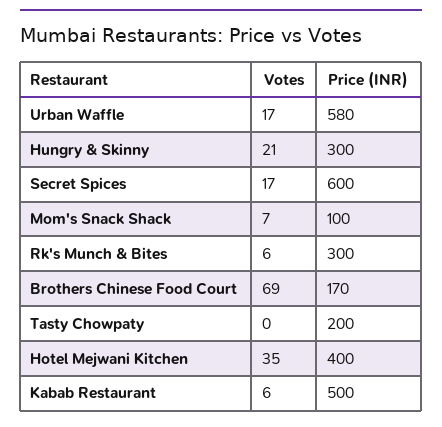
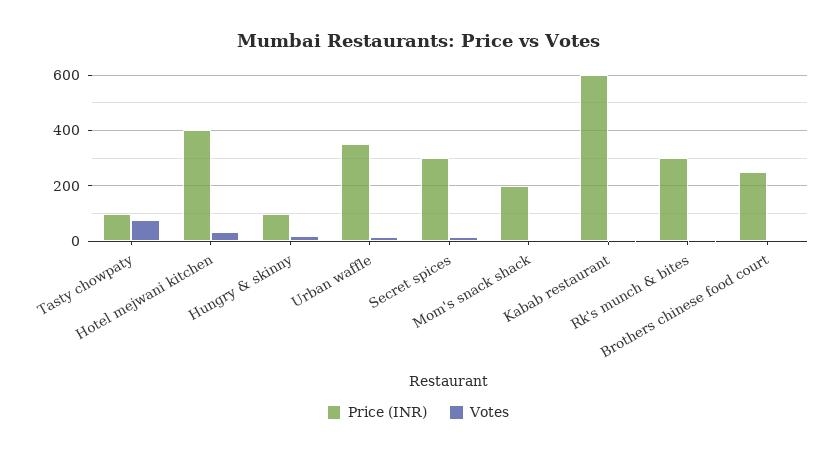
  {
    "Votes": {
      "Urban Waffle": 17,
      "Hungry & Skinny": 21,
      "Secret Spices": 17,
      "Mom's Snack Shack": 7,
      "Rk's Munch & Bites": 6,
-     "Brothers Chinese Food Court": 69,
+     "Brothers Chinese Food Court": 0,
-     "Tasty Chowpaty": 0,
+     "Tasty Chowpaty": 75,
      "Hotel Mejwani Kitchen": 35,
      "Kabab Restaurant": 6
    },
    "Price (INR)": {
-     "Urban Waffle": 580,
+     "Urban Waffle": 350,
-     "Hungry & Skinny": 300,
+     "Hungry & Skinny": 100,
-     "Secret Spices": 600,
+     "Secret Spices": 300,
-     "Mom's Snack Shack": 100,
+     "Mom's Snack Shack": 200,
      "Rk's Munch & Bites": 300,
-     "Brothers Chinese Food Court": 170,
+     "Brothers Chinese Food Court": 250,
-     "Tasty Chowpaty": 200,
+     "Tasty Chowpaty": 100,
      "Hotel Mejwani Kitchen": 400,
-     "Kabab Restaurant": 500
+     "Kabab Restaurant": 600
    }
  }

